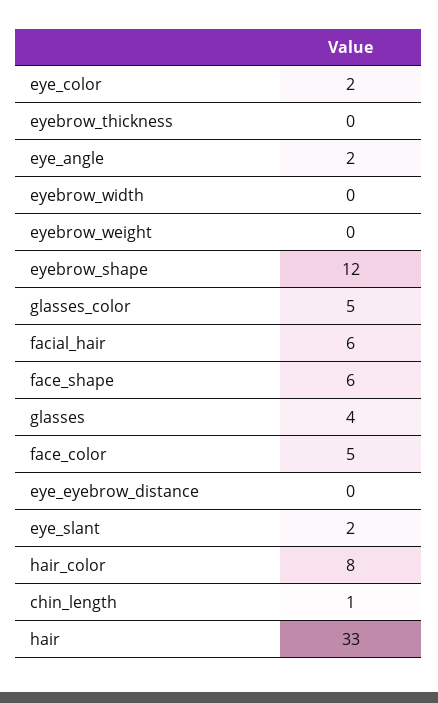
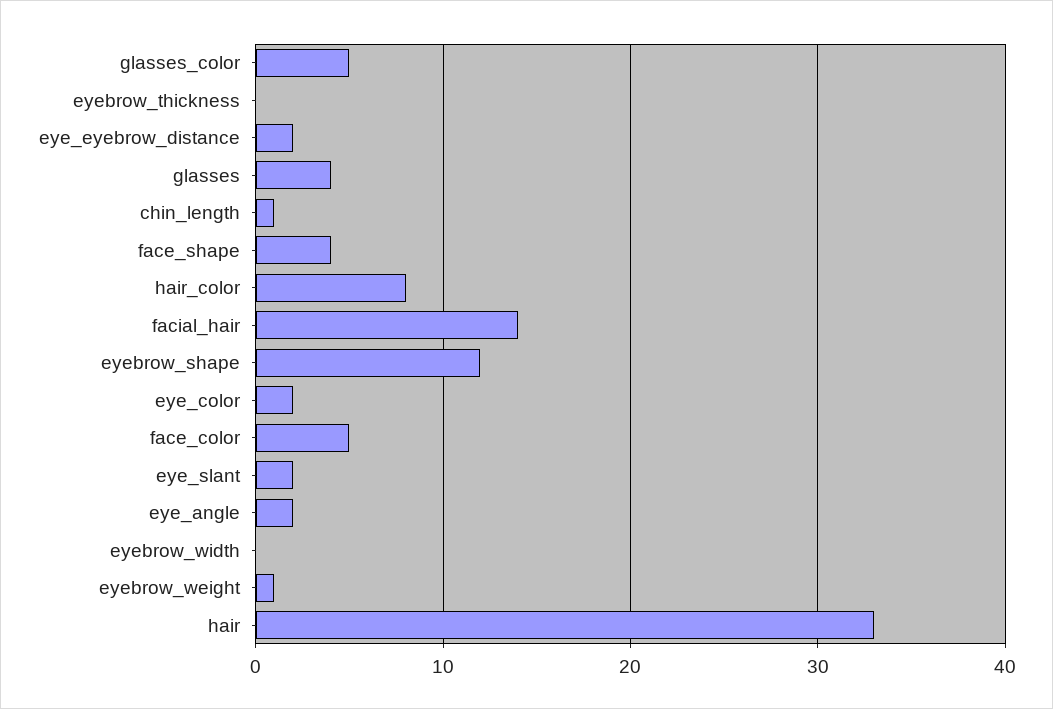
  {
    "eye_color": 2,
    "eyebrow_thickness": 0,
    "eye_angle": 2,
    "eyebrow_width": 0,
-   "eyebrow_weight": 0,
+   "eyebrow_weight": 1,
    "eyebrow_shape": 12,
    "glasses_color": 5,
-   "facial_hair": 6,
+   "facial_hair": 14,
-   "face_shape": 6,
+   "face_shape": 4,
    "glasses": 4,
    "face_color": 5,
-   "eye_eyebrow_distance": 0,
+   "eye_eyebrow_distance": 2,
    "eye_slant": 2,
    "hair_color": 8,
    "chin_length": 1,
    "hair": 33
  }

